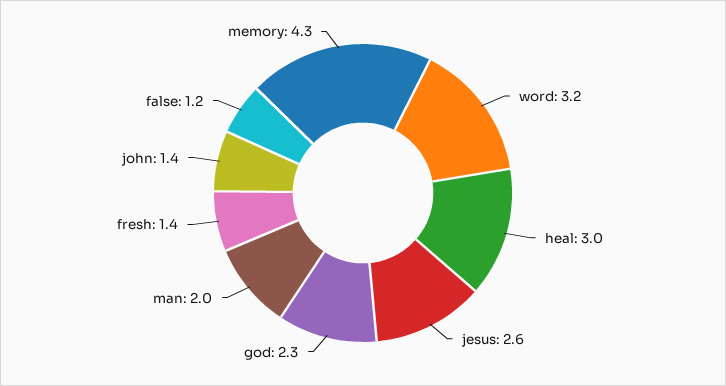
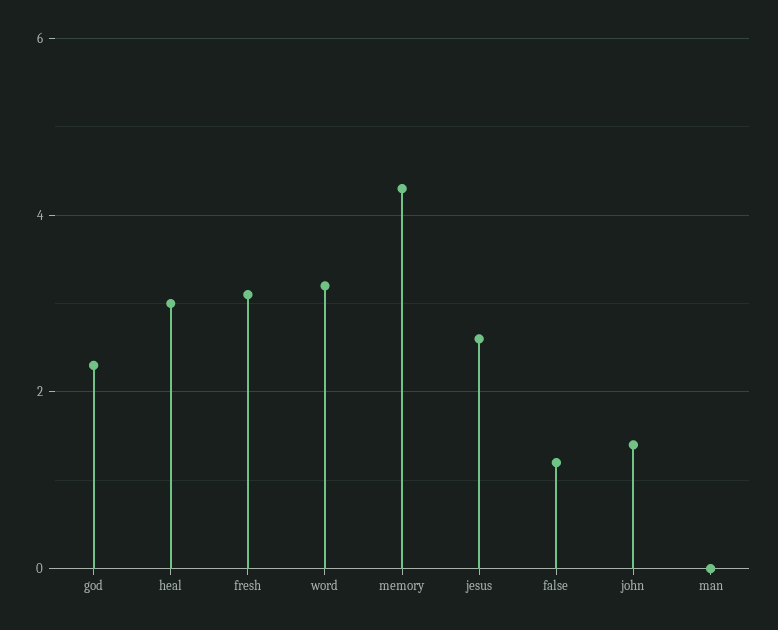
  {
    "word": 3.2,
    "heal": 3,
    "jesus": 2.6,
    "god": 2.3,
-   "man": 2,
+   "man": 0,
-   "fresh": 1.4,
+   "fresh": 3,
    "john": 1.4,
    "false": 1.2,
    "memory": 4.3
  }

